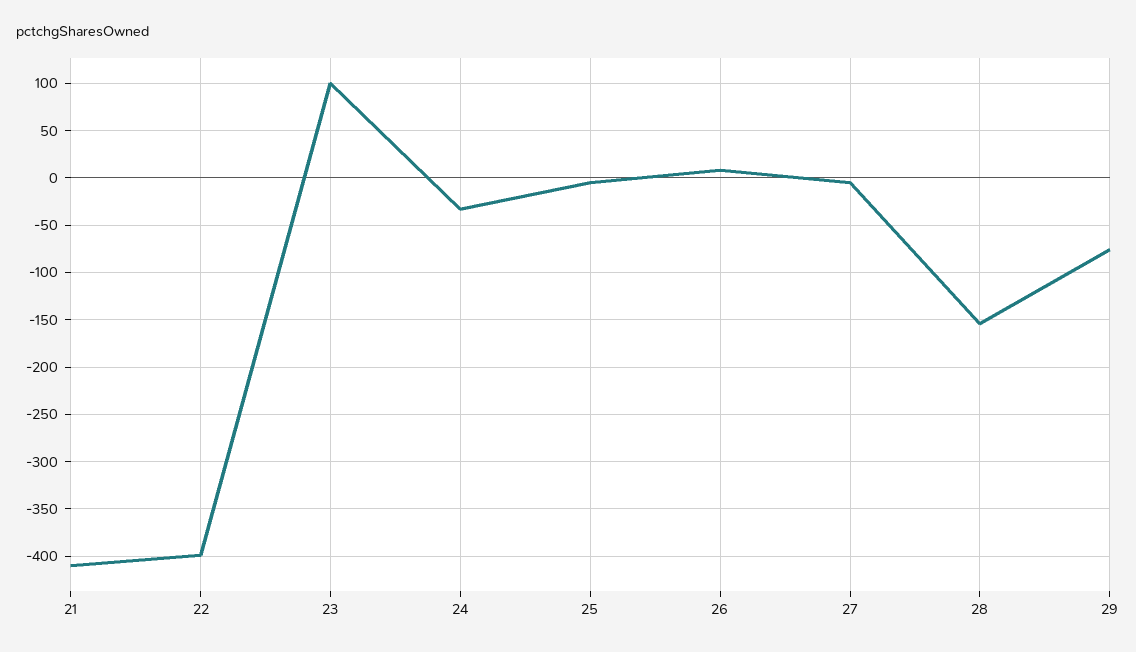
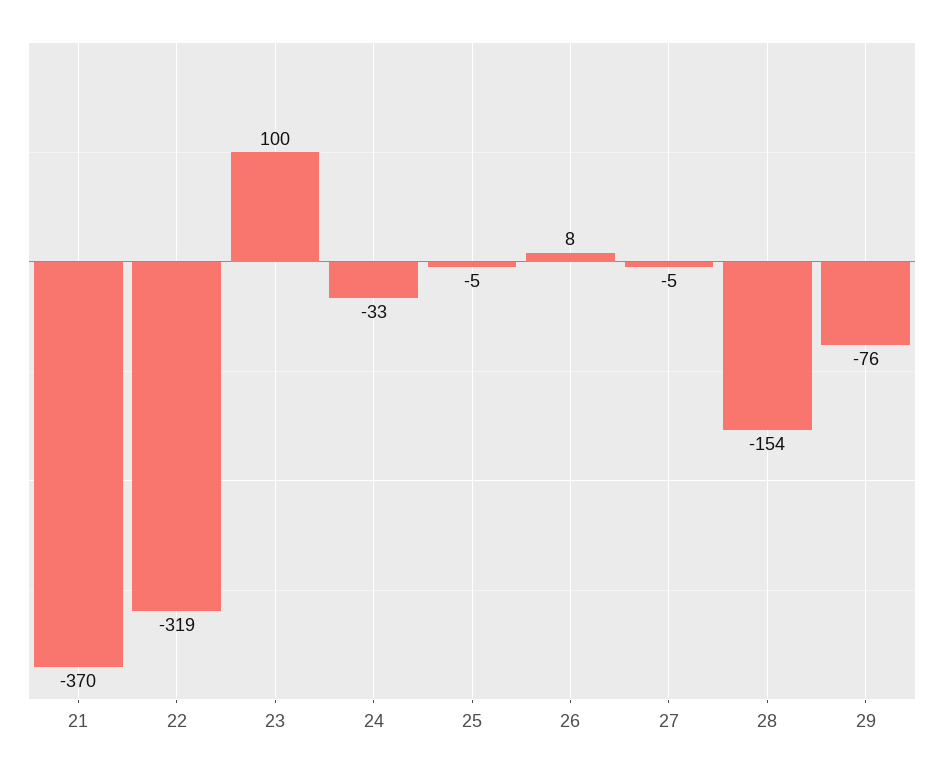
  {
-   "21": -410,
+   "21": -370,
-   "22": -400,
+   "22": -319,
    "23": 100,
    "24": -33,
    "25": -5,
    "26": 8,
    "27": -5,
    "28": -154,
    "29": -76
  }

